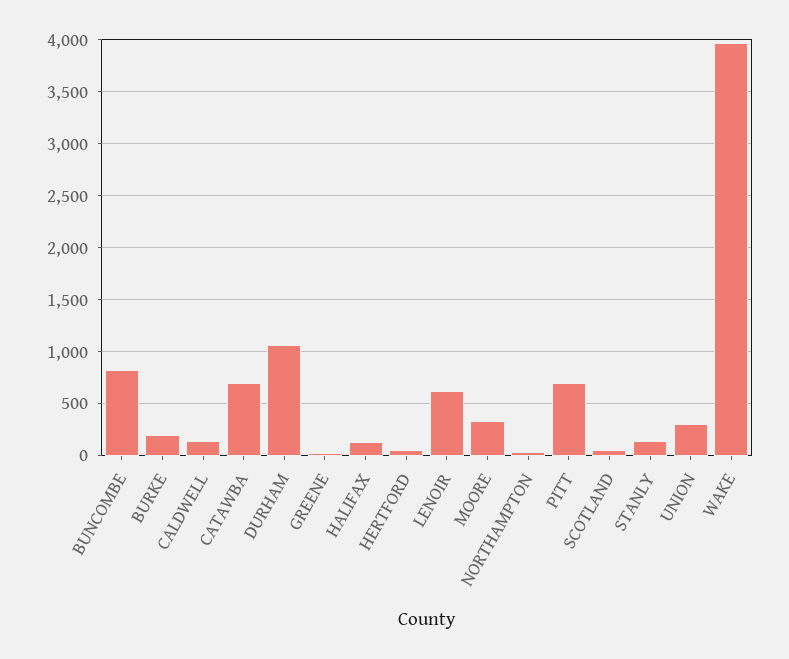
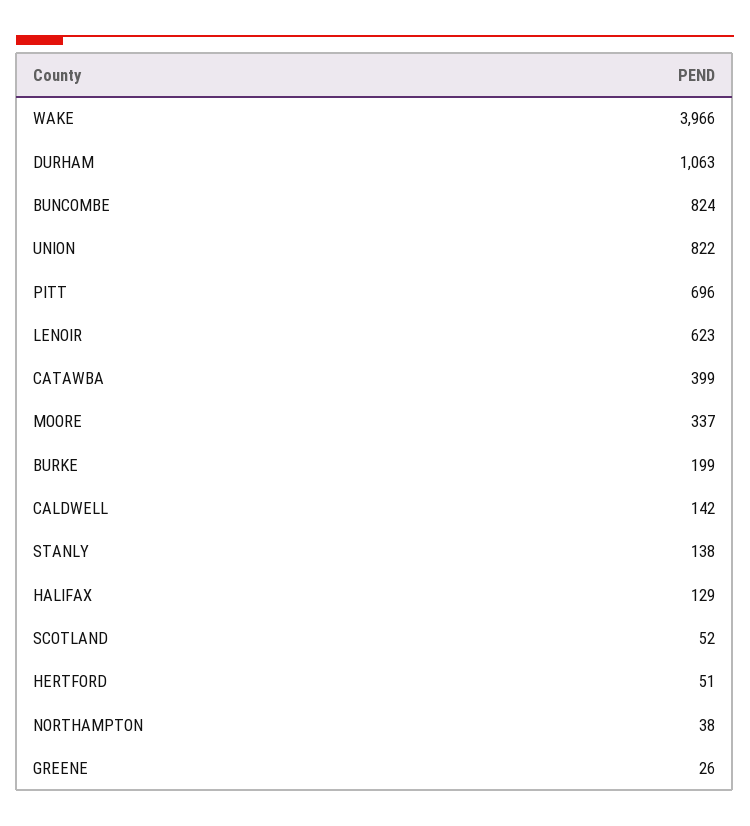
  {
    "BUNCOMBE": 824,
    "BURKE": 199,
    "CALDWELL": 142,
-   "CATAWBA": 700,
+   "CATAWBA": 399,
    "DURHAM": 1063,
    "GREENE": 26,
    "HALIFAX": 129,
    "HERTFORD": 51,
    "LENOIR": 623,
    "MOORE": 337,
    "NORTHAMPTON": 38,
    "PITT": 696,
    "SCOTLAND": 52,
    "STANLY": 138,
-   "UNION": 300,
+   "UNION": 822,
    "WAKE": 3966
  }

